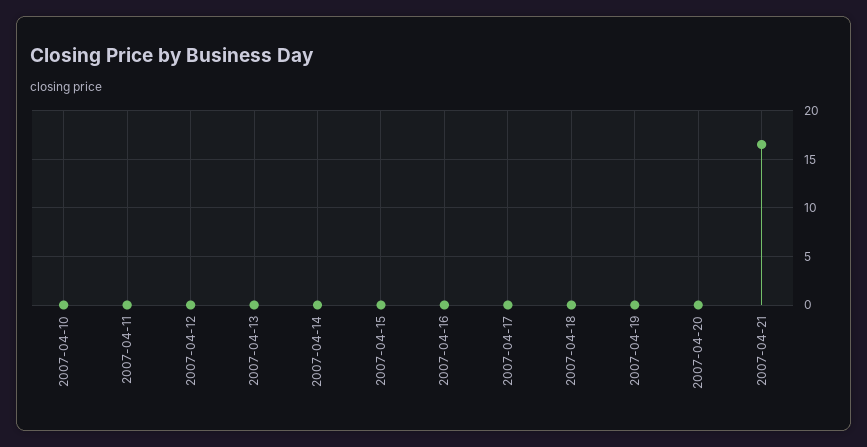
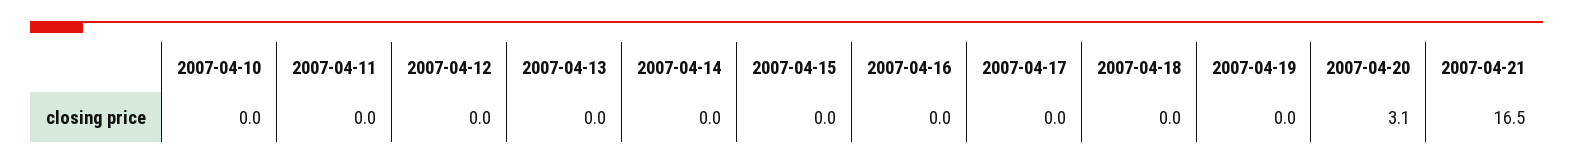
  {
    "2007-04-10": 0,
    "2007-04-11": 0,
    "2007-04-12": 0,
    "2007-04-13": 0,
    "2007-04-14": 0,
    "2007-04-15": 0,
    "2007-04-16": 0,
    "2007-04-17": 0,
    "2007-04-18": 0,
    "2007-04-19": 0,
-   "2007-04-20": 0,
+   "2007-04-20": 3.1,
    "2007-04-21": 16.5
  }

